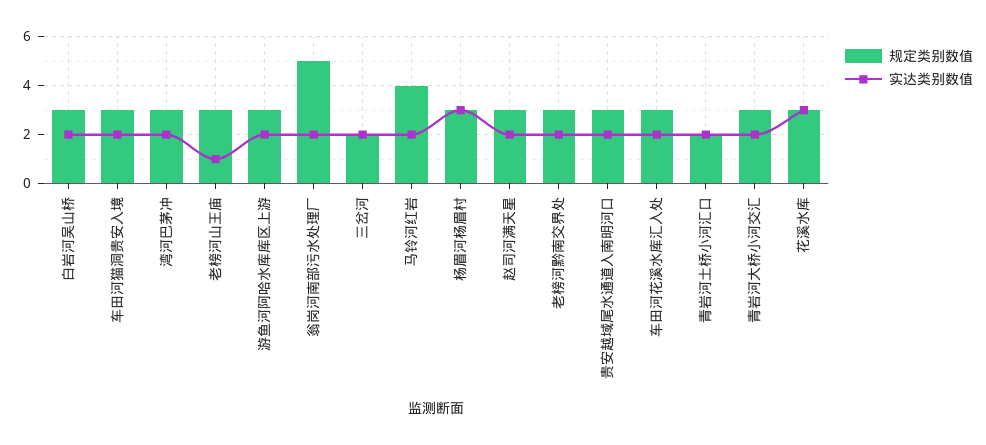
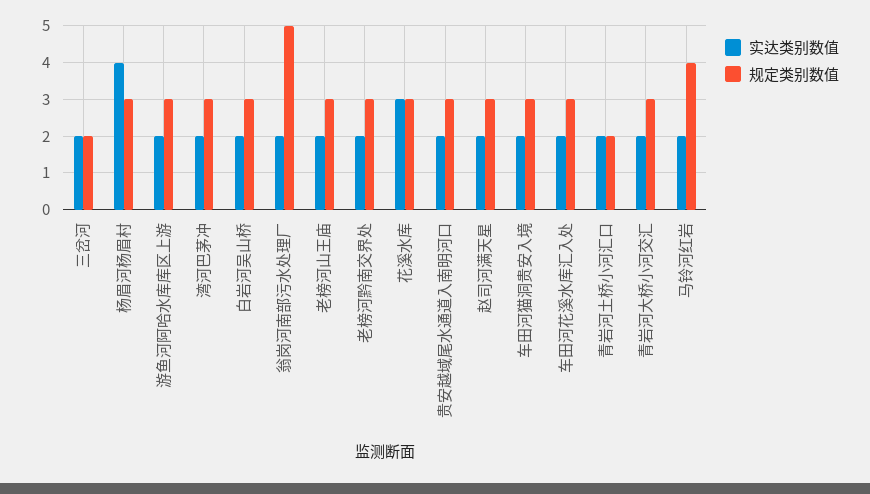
  {
    "规定类别数值": {
      "白岩河吴山桥": 3,
      "车田河猫洞贵安入境": 3,
      "湾河巴茅冲": 3,
      "老榜河山王庙": 3,
      "游鱼河阿哈水库库区上游": 3,
      "翁岗河南部污水处理厂": 5,
      "三岔河": 2,
      "马铃河红岩": 4,
      "杨眉河杨眉村": 3,
      "赵司河满天星": 3,
      "老榜河黔南交界处": 3,
      "贵安越域尾水通道入南明河口": 3,
      "车田河花溪水库汇入处": 3,
      "青岩河土桥小河汇口": 2,
      "青岩河大桥小河交汇": 3,
      "花溪水库": 3
    },
    "实达类别数值": {
      "白岩河吴山桥": 2,
      "车田河猫洞贵安入境": 2,
      "湾河巴茅冲": 2,
-     "老榜河山王庙": 1,
+     "老榜河山王庙": 2,
      "游鱼河阿哈水库库区上游": 2,
      "翁岗河南部污水处理厂": 2,
      "三岔河": 2,
      "马铃河红岩": 2,
-     "杨眉河杨眉村": 3,
+     "杨眉河杨眉村": 4,
      "赵司河满天星": 2,
      "老榜河黔南交界处": 2,
      "贵安越域尾水通道入南明河口": 2,
      "车田河花溪水库汇入处": 2,
      "青岩河土桥小河汇口": 2,
      "青岩河大桥小河交汇": 2,
      "花溪水库": 3
    }
  }

